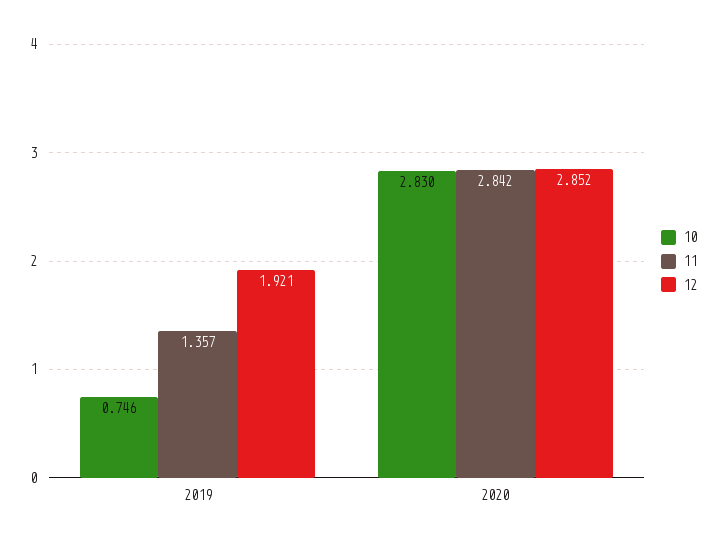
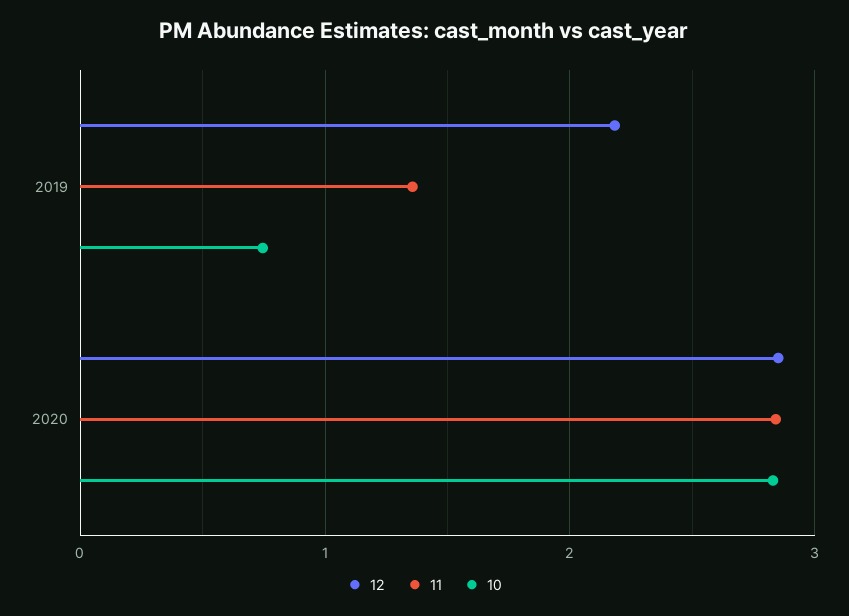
  {
    "10": {
      "2019": 0.746,
      "2020": 2.83
    },
    "11": {
      "2019": 1.357,
      "2020": 2.842
    },
    "12": {
-     "2019": 1.921,
+     "2019": 2.2,
      "2020": 2.852
    }
  }

